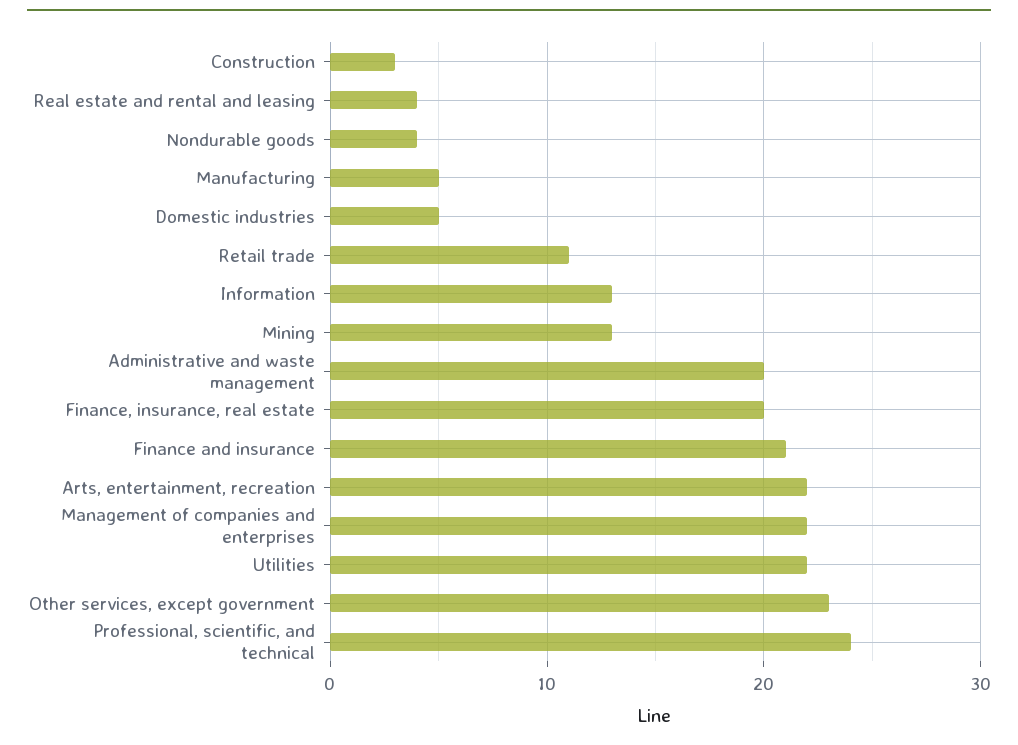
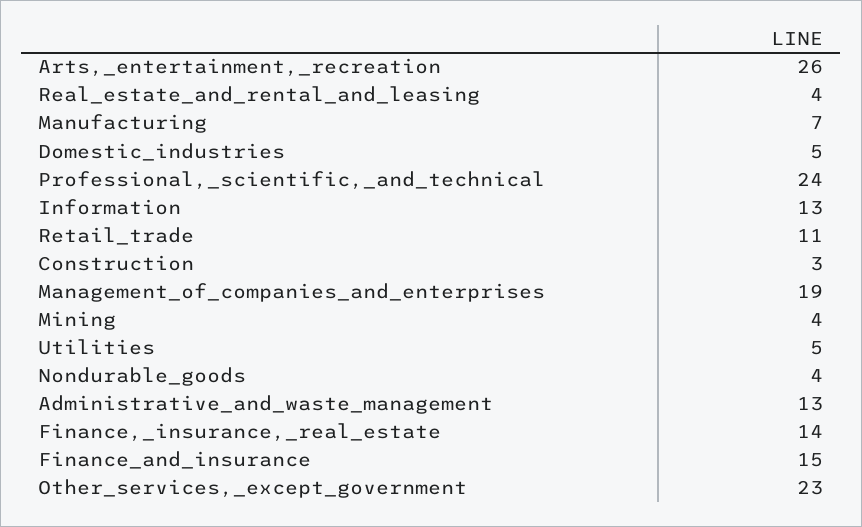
  {
    "Construction": 3,
    "Real estate and rental and leasing": 4,
    "Nondurable goods": 4,
-   "Manufacturing": 5,
+   "Manufacturing": 7,
    "Domestic industries": 5,
    "Retail trade": 11,
    "Information": 13,
-   "Mining": 13,
+   "Mining": 4,
-   "Administrative and waste management": 20,
+   "Administrative and waste management": 13,
-   "Finance, insurance, real estate": 20,
+   "Finance, insurance, real estate": 14,
-   "Finance and insurance": 21,
+   "Finance and insurance": 15,
-   "Arts, entertainment, recreation": 22,
+   "Arts, entertainment, recreation": 26,
-   "Management of companies and enterprises": 22,
+   "Management of companies and enterprises": 19,
-   "Utilities": 22,
+   "Utilities": 5,
    "Other services, except government": 23,
    "Professional, scientific, and technical": 24
  }

